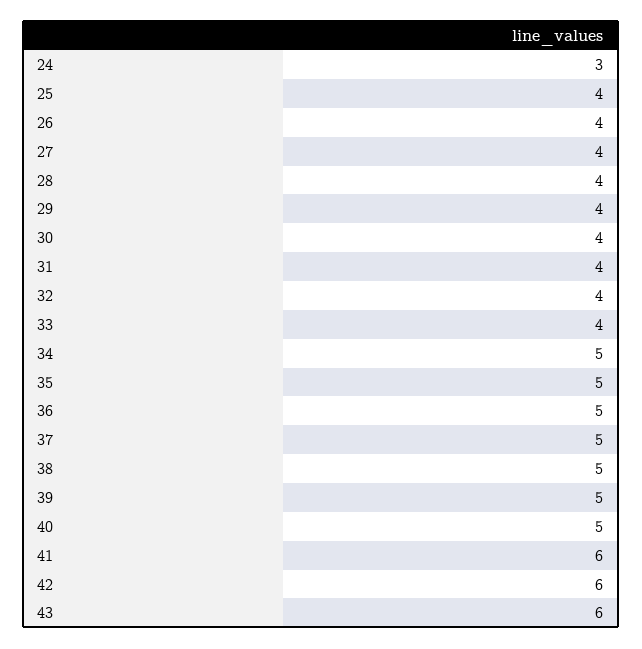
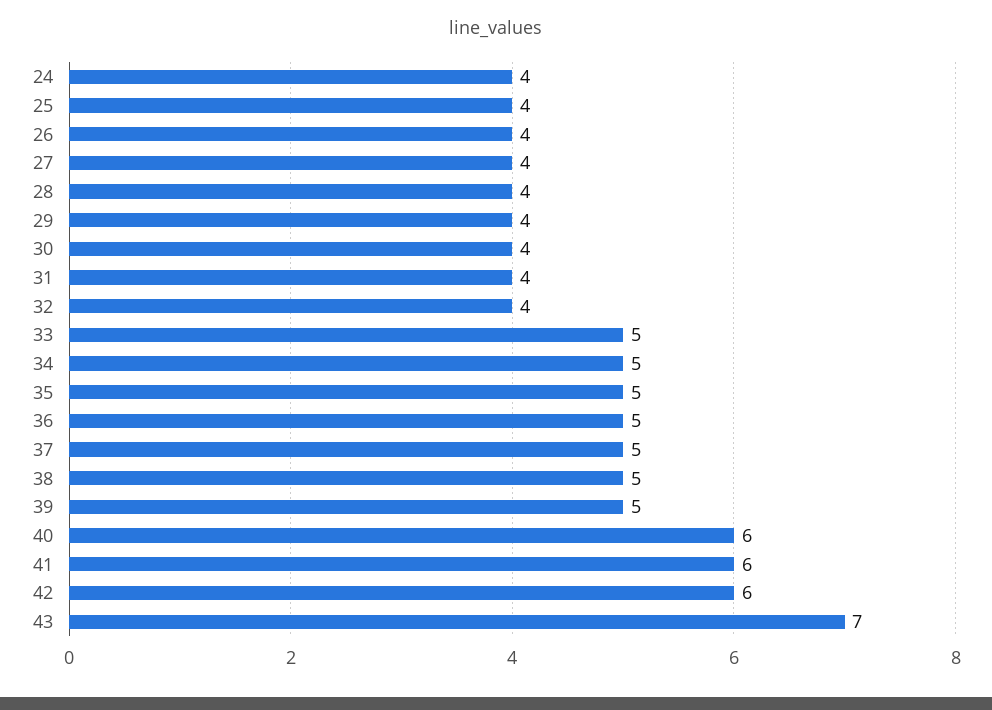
  {
-   "24": 3,
+   "24": 4,
    "25": 4,
    "26": 4,
    "27": 4,
    "28": 4,
    "29": 4,
    "30": 4,
    "31": 4,
    "32": 4,
-   "33": 4,
+   "33": 5,
    "34": 5,
    "35": 5,
    "36": 5,
    "37": 5,
    "38": 5,
    "39": 5,
-   "40": 5,
+   "40": 6,
    "41": 6,
    "42": 6,
-   "43": 6
+   "43": 7
  }

